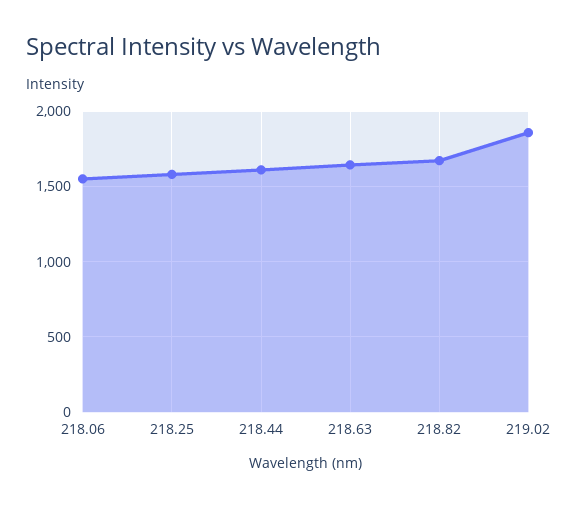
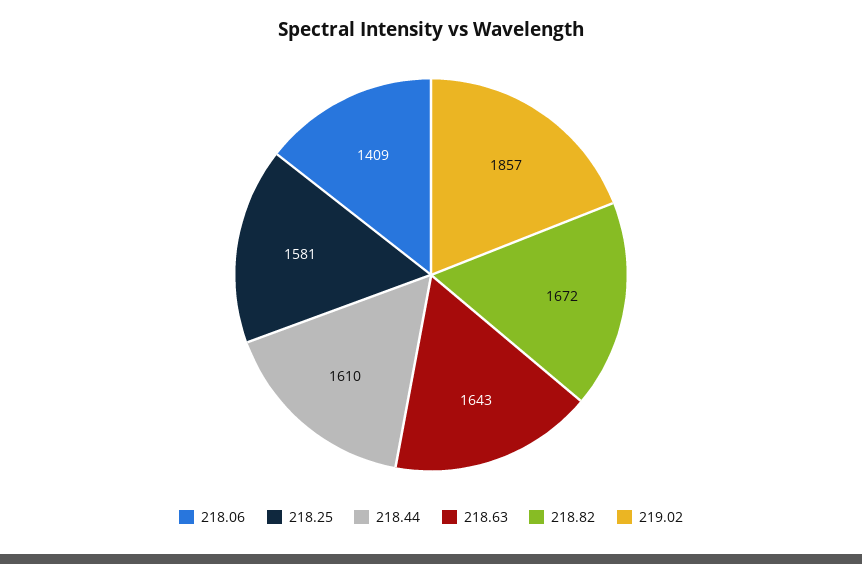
  {
-   "218.06": 1550,
+   "218.06": 1409,
    "218.25": 1581,
    "218.44": 1610,
    "218.63": 1643,
    "218.82": 1672,
    "219.02": 1857
  }

